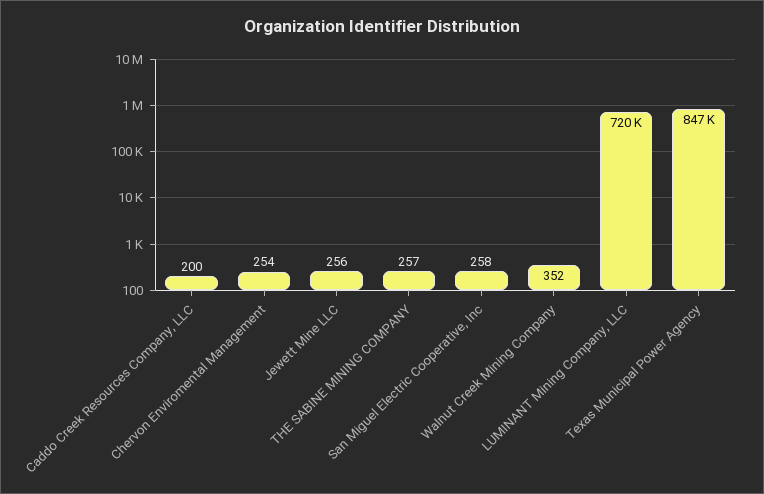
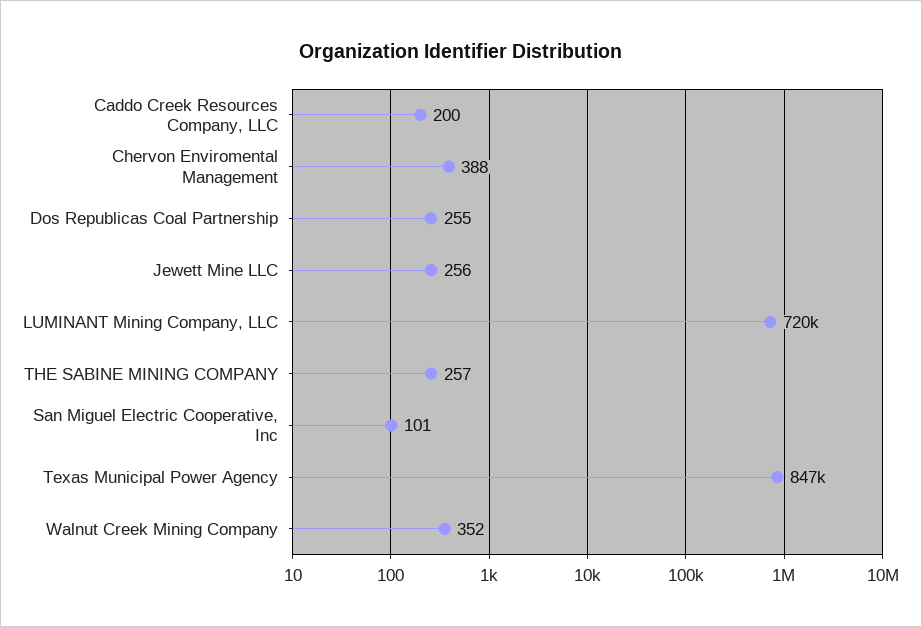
  {
    "Caddo Creek Resources Company, LLC": 200,
-   "Chervon Enviromental Management": 254,
+   "Chervon Enviromental Management": 388,
    "Jewett Mine LLC": 256,
    "THE SABINE MINING COMPANY": 257,
-   "San Miguel Electric Cooperative, Inc": 258,
+   "San Miguel Electric Cooperative, Inc": 101,
    "Walnut Creek Mining Company": 352,
    "LUMINANT Mining Company, LLC": 720000,
-   "Texas Municipal Power Agency": 847000
+   "Texas Municipal Power Agency": 847000,
+   "Dos Republicas Coal Partnership": 255
  }

